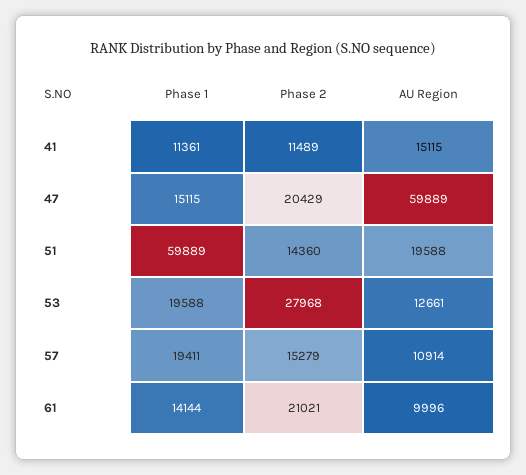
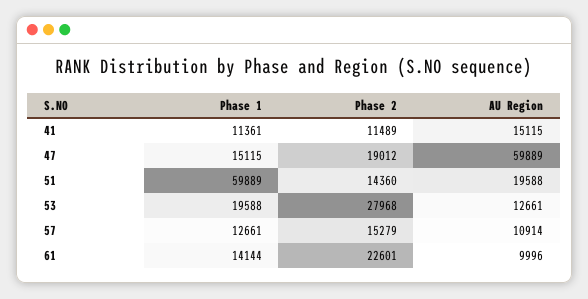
  {
    "Phase 1": {
      "41": 11361,
      "47": 15115,
      "51": 59889,
      "53": 19588,
-     "57": 19411,
+     "57": 12661,
      "61": 14144
    },
    "Phase 2": {
      "41": 11489,
-     "47": 20429,
+     "47": 19012,
      "51": 14360,
      "53": 27968,
      "57": 15279,
-     "61": 21021
+     "61": 22601
    },
    "AU Region": {
      "41": 15115,
      "47": 59889,
      "51": 19588,
      "53": 12661,
      "57": 10914,
      "61": 9996
    }
  }

